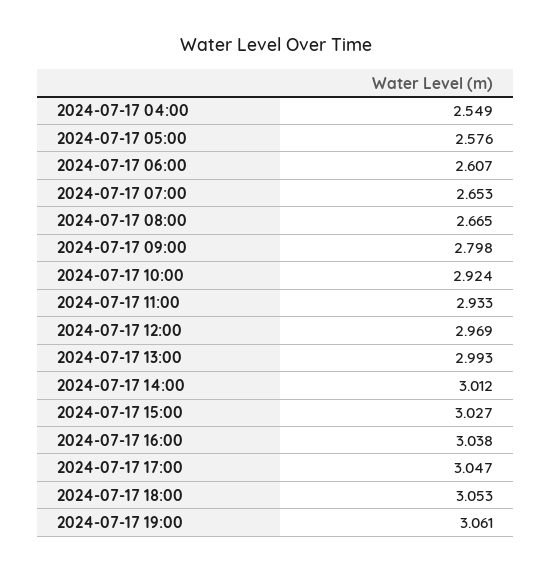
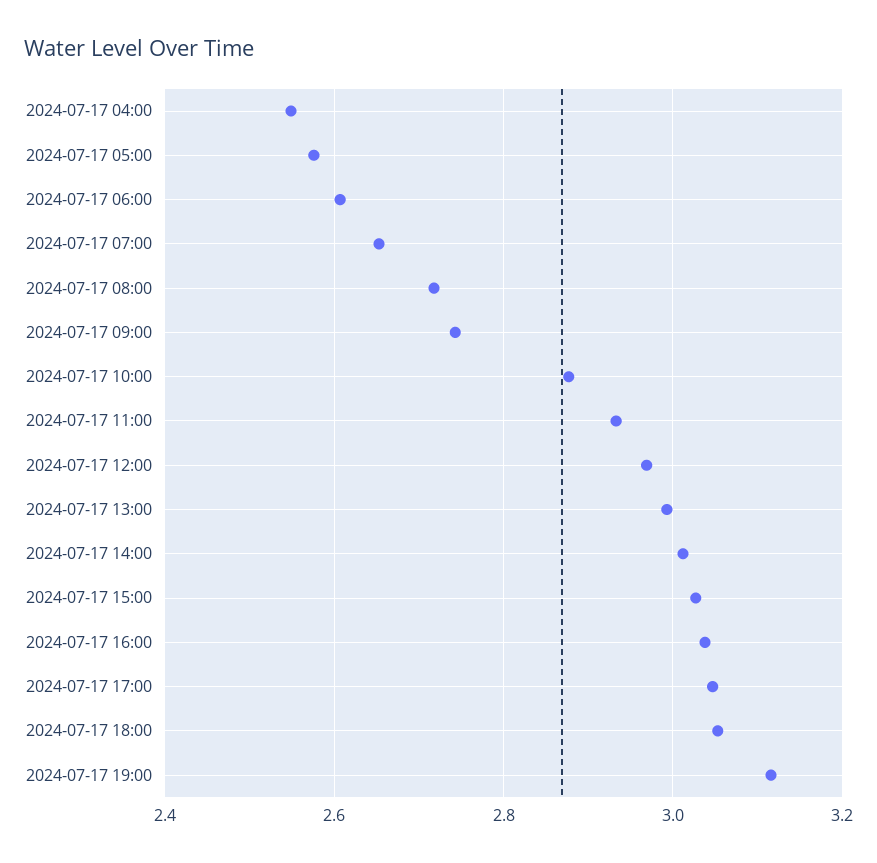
  {
    "2024-07-17 04:00": 2.549,
    "2024-07-17 05:00": 2.576,
    "2024-07-17 06:00": 2.607,
    "2024-07-17 07:00": 2.653,
-   "2024-07-17 08:00": 2.665,
+   "2024-07-17 08:00": 2.72,
-   "2024-07-17 09:00": 2.798,
+   "2024-07-17 09:00": 2.74,
-   "2024-07-17 10:00": 2.924,
+   "2024-07-17 10:00": 2.88,
    "2024-07-17 11:00": 2.933,
    "2024-07-17 12:00": 2.969,
    "2024-07-17 13:00": 2.993,
    "2024-07-17 14:00": 3.012,
    "2024-07-17 15:00": 3.027,
    "2024-07-17 16:00": 3.038,
    "2024-07-17 17:00": 3.047,
    "2024-07-17 18:00": 3.053,
-   "2024-07-17 19:00": 3.061
+   "2024-07-17 19:00": 3.12
  }

